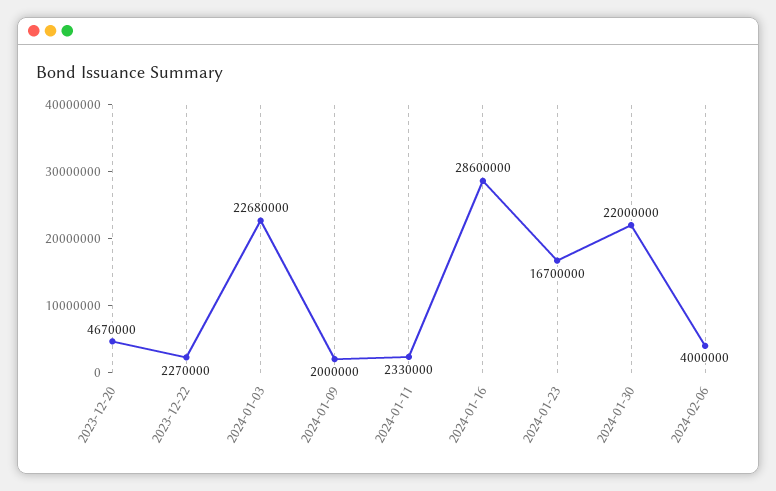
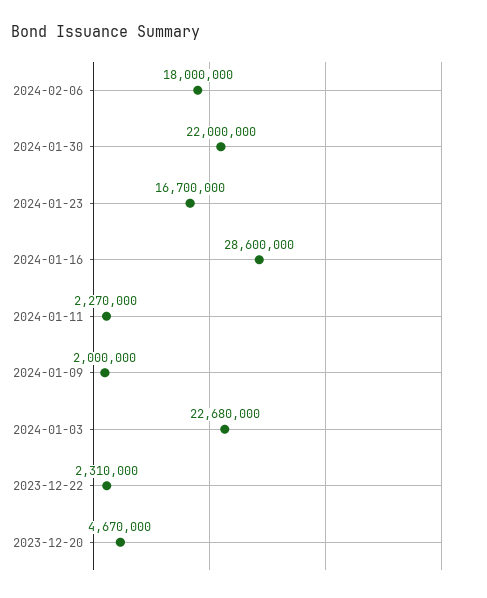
  {
    "2023-12-20": 4670000,
-   "2023-12-22": 2270000,
+   "2023-12-22": 2310000,
    "2024-01-03": 22680000,
    "2024-01-09": 2000000,
-   "2024-01-11": 2330000,
+   "2024-01-11": 2270000,
    "2024-01-16": 28600000,
    "2024-01-23": 16700000,
    "2024-01-30": 22000000,
-   "2024-02-06": 4000000
+   "2024-02-06": 18000000
  }

